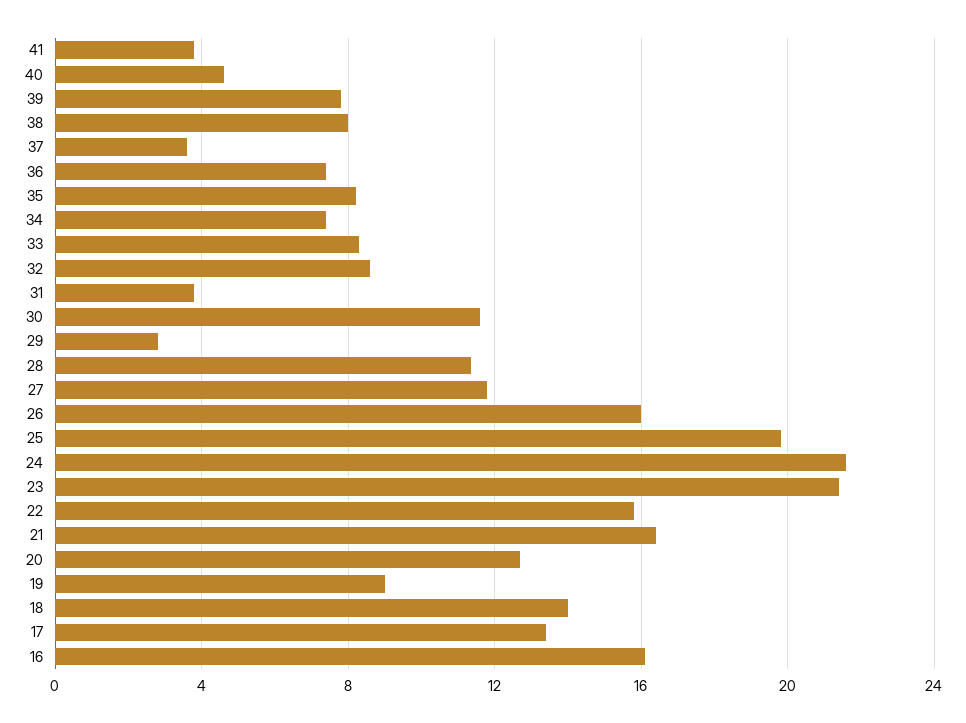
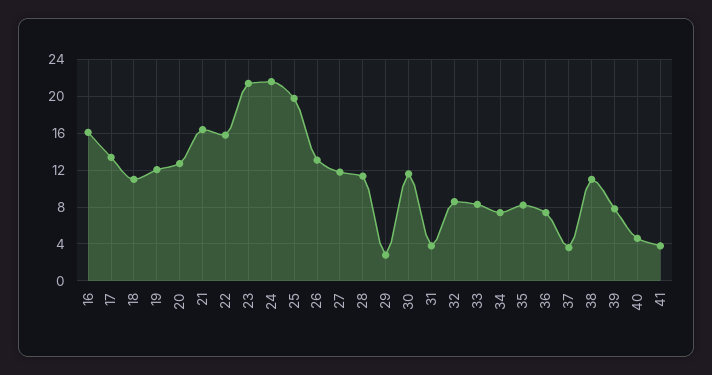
  {
    "41": 4,
    "40": 4.5,
    "39": 8,
-   "38": 8,
+   "38": 11,
    "37": 3.5,
    "36": 7.5,
    "35": 8,
    "34": 7.5,
    "33": 8.5,
    "32": 8.5,
    "31": 4,
    "30": 11.5,
    "29": 3,
    "28": 11.5,
    "27": 12,
-   "26": 16,
+   "26": 13,
    "25": 20,
    "24": 21.5,
    "23": 21.5,
    "22": 16,
    "21": 16.5,
    "20": 12.5,
-   "19": 9,
+   "19": 12,
-   "18": 14,
+   "18": 11,
    "17": 13.5,
    "16": 16
  }

